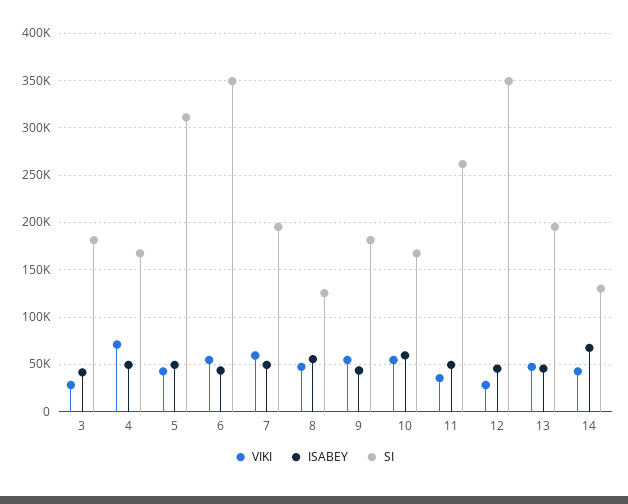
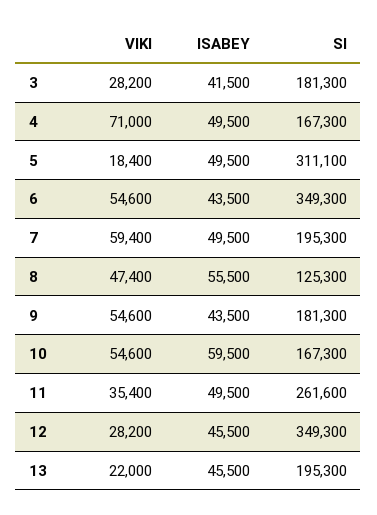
  {
    "VIKI": {
      "3": 28200,
      "4": 71000,
-     "5": 40000,
+     "5": 18400,
      "6": 54600,
      "7": 59400,
      "8": 47400,
      "9": 54600,
      "10": 54600,
      "11": 35400,
      "12": 28200,
-     "13": 50000,
+     "13": 22000
-     "14": 40000
    },
    "ISABEY": {
      "3": 41500,
      "4": 49500,
      "5": 49500,
      "6": 43500,
      "7": 49500,
      "8": 55500,
      "9": 43500,
      "10": 59500,
      "11": 49500,
      "12": 45500,
-     "13": 45500,
+     "13": 45500
-     "14": 70000
    },
    "SI": {
      "3": 181300,
      "4": 167300,
      "5": 311100,
      "6": 349300,
      "7": 195300,
      "8": 125300,
      "9": 181300,
      "10": 167300,
      "11": 261600,
      "12": 349300,
-     "13": 195300,
+     "13": 195300
-     "14": 130000
    }
  }

